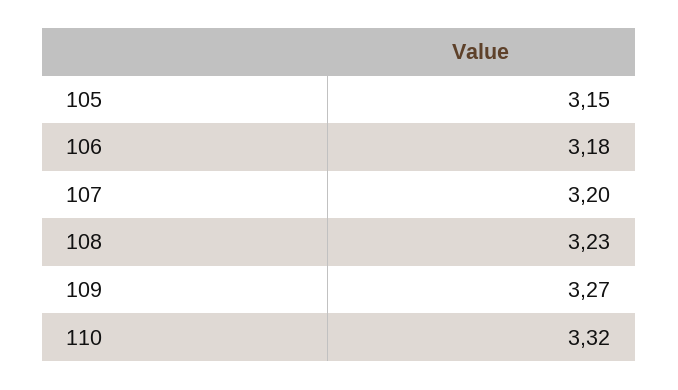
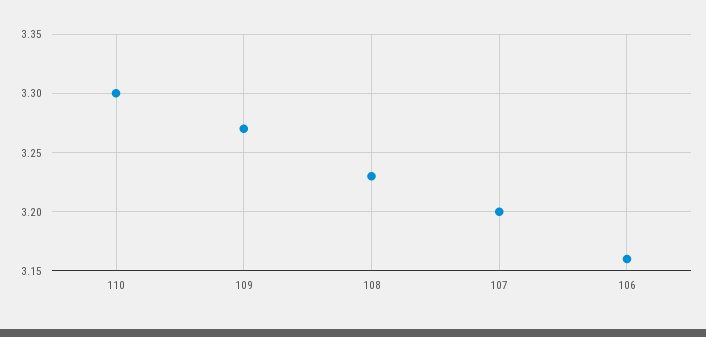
  {
-   "105": 3.15,
-   "106": 3.18,
+   "106": 3.16,
    "107": 3.2,
    "108": 3.23,
    "109": 3.27,
-   "110": 3.32
+   "110": 3.3
  }

